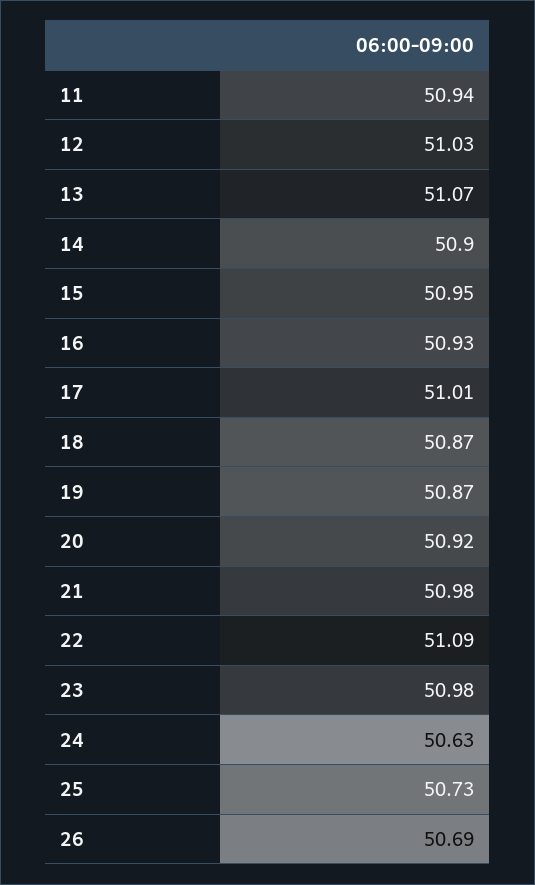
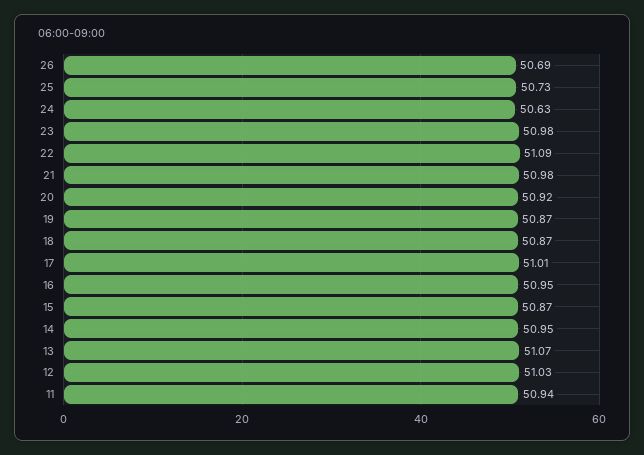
  {
    "11": 50.94,
    "12": 51.03,
    "13": 51.07,
-   "14": 50.9,
+   "14": 50.95,
-   "15": 50.95,
+   "15": 50.87,
-   "16": 50.93,
+   "16": 50.95,
    "17": 51.01,
    "18": 50.87,
    "19": 50.87,
    "20": 50.92,
    "21": 50.98,
    "22": 51.09,
    "23": 50.98,
    "24": 50.63,
    "25": 50.73,
    "26": 50.69
  }

